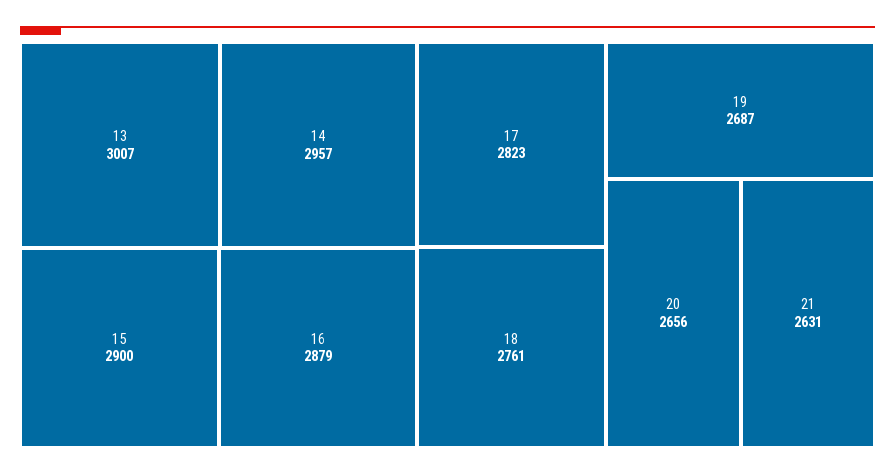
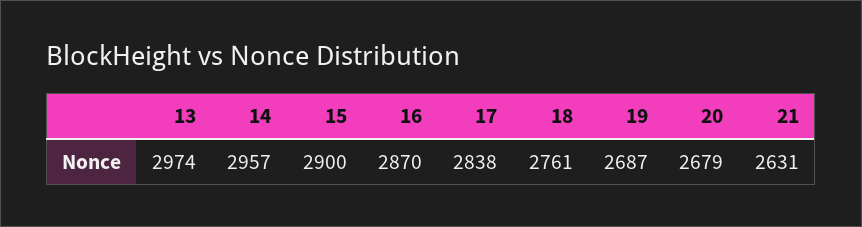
  {
-   "13": 3007,
+   "13": 2974,
    "14": 2957,
    "15": 2900,
-   "16": 2879,
+   "16": 2870,
-   "17": 2823,
+   "17": 2838,
    "18": 2761,
    "19": 2687,
-   "20": 2656,
+   "20": 2679,
    "21": 2631
  }

